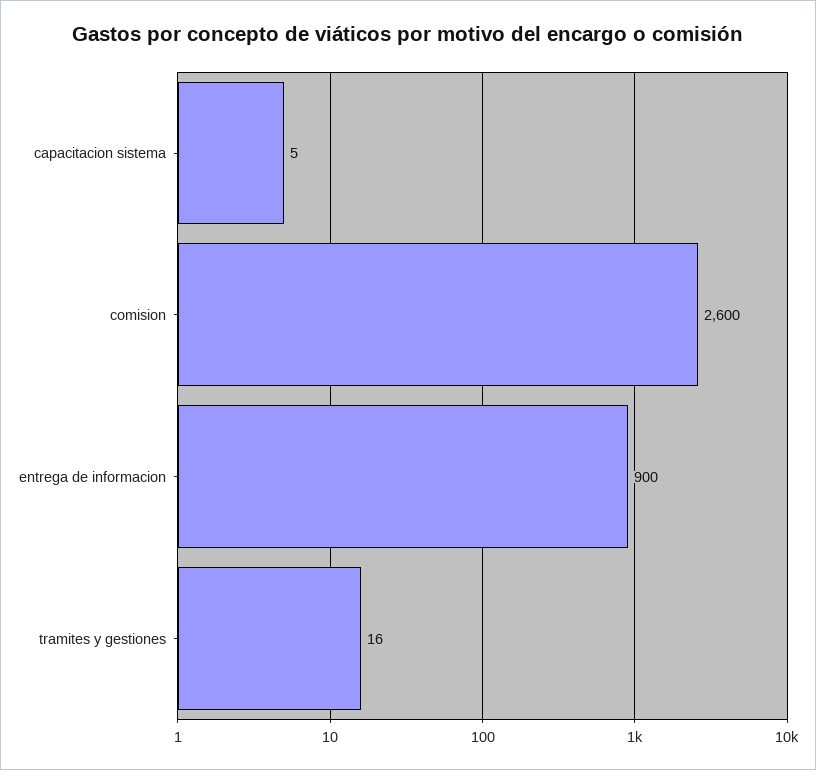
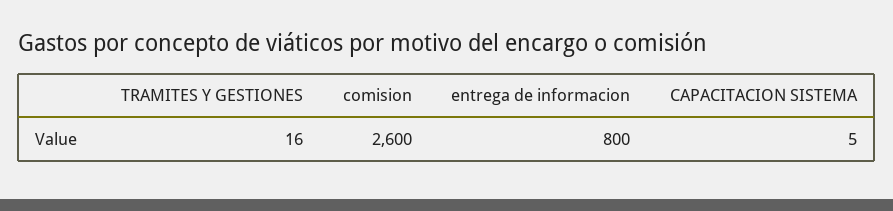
  {
    "capacitacion sistema": 5,
    "comision": 2600,
-   "entrega de informacion": 900,
+   "entrega de informacion": 800,
    "tramites y gestiones": 16
  }

